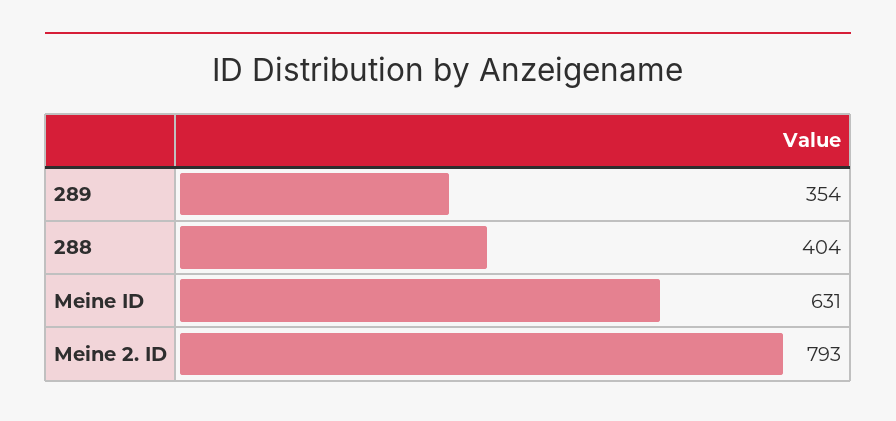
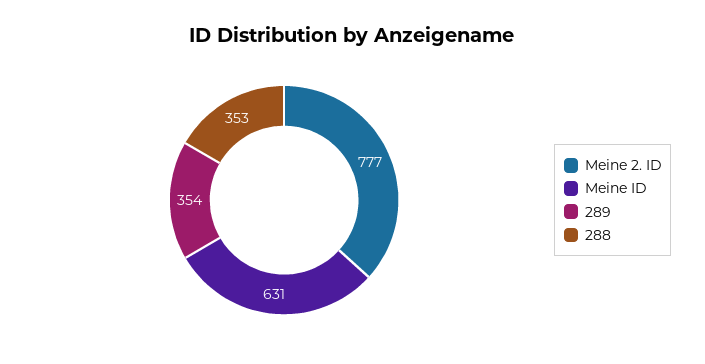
  {
    "289": 354,
-   "288": 404,
+   "288": 353,
    "Meine ID": 631,
-   "Meine 2. ID": 793
+   "Meine 2. ID": 777
  }

